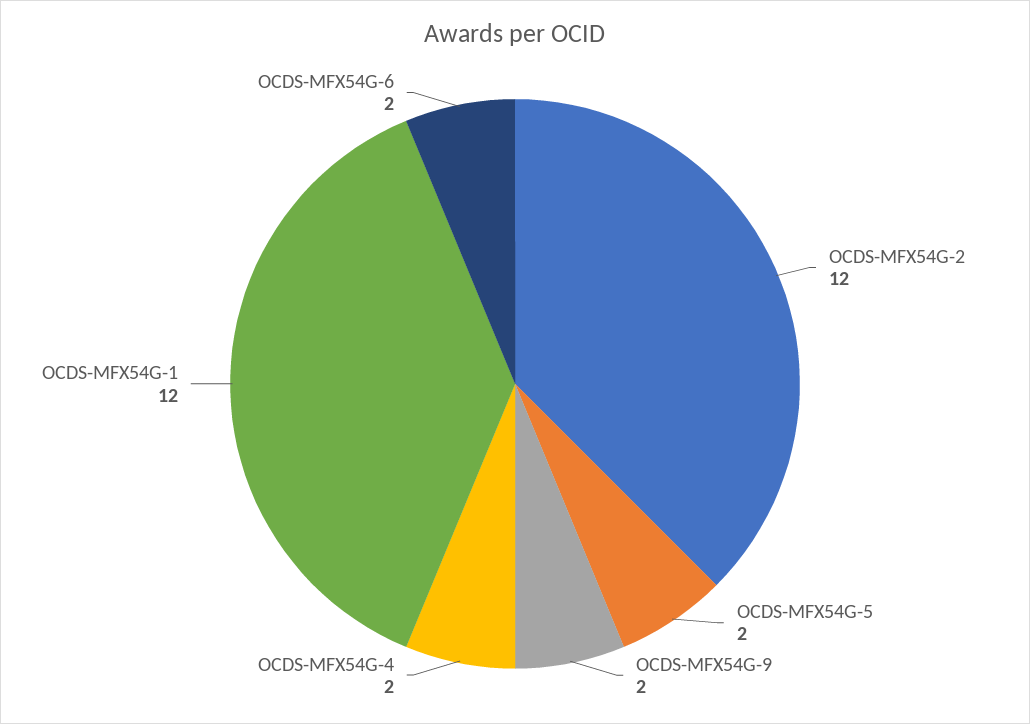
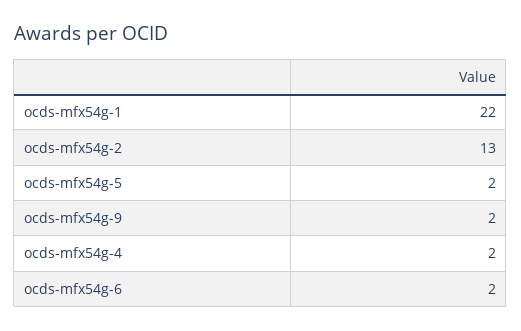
  {
-   "OCDS-MFX54G-2": 12,
+   "OCDS-MFX54G-2": 13,
    "OCDS-MFX54G-5": 2,
    "OCDS-MFX54G-9": 2,
    "OCDS-MFX54G-4": 2,
-   "OCDS-MFX54G-1": 12,
+   "OCDS-MFX54G-1": 22,
    "OCDS-MFX54G-6": 2
  }

